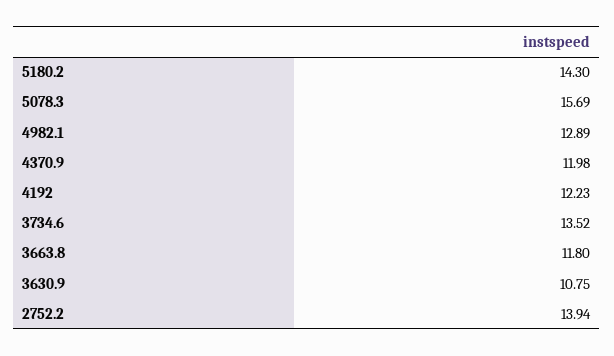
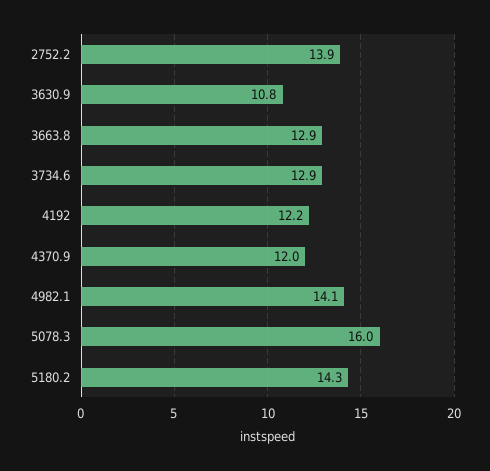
  {
    "5180.2": 14.3,
-   "5078.3": 15.69,
+   "5078.3": 16,
-   "4982.1": 12.89,
+   "4982.1": 14.1,
    "4370.9": 11.98,
    "4192": 12.23,
-   "3734.6": 13.52,
+   "3734.6": 12.9,
-   "3663.8": 11.8,
+   "3663.8": 12.9,
    "3630.9": 10.75,
    "2752.2": 13.94
  }

